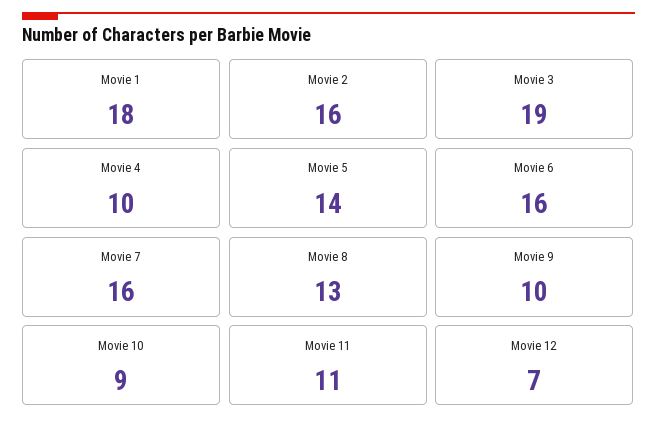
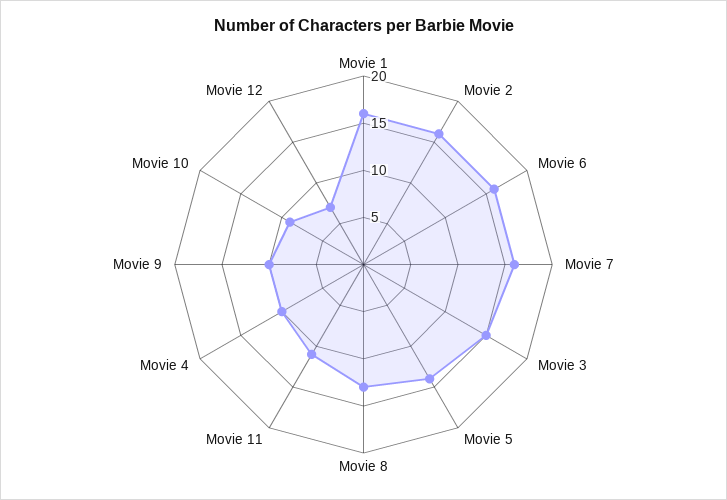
  {
-   "Movie 1": 18,
+   "Movie 1": 16,
    "Movie 2": 16,
-   "Movie 3": 19,
+   "Movie 3": 15,
    "Movie 4": 10,
    "Movie 5": 14,
    "Movie 6": 16,
    "Movie 7": 16,
    "Movie 8": 13,
    "Movie 9": 10,
    "Movie 10": 9,
    "Movie 11": 11,
    "Movie 12": 7
  }

